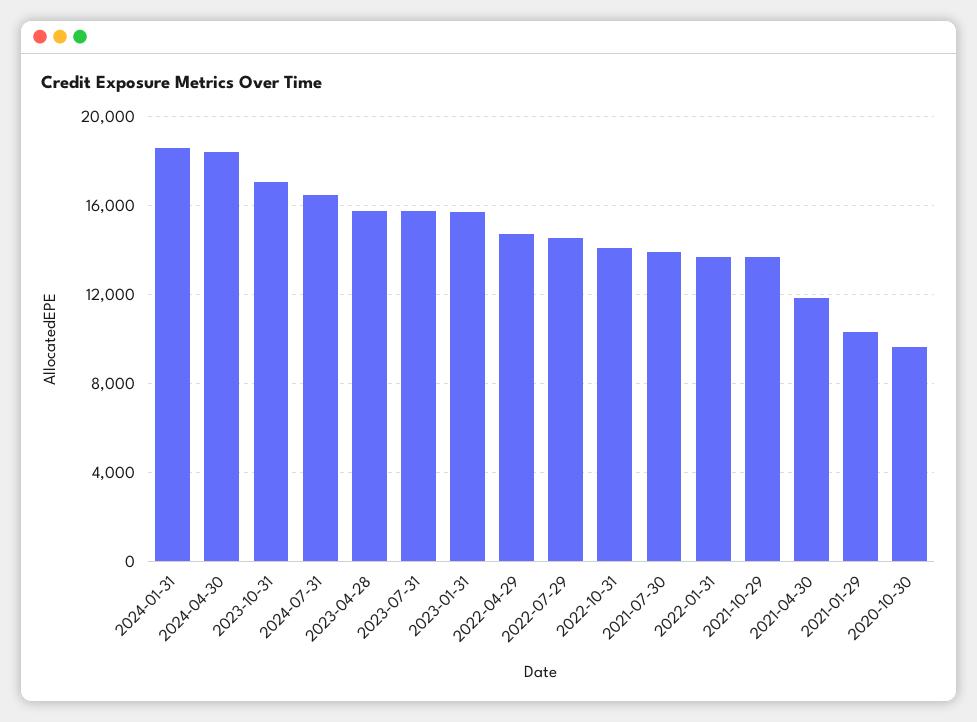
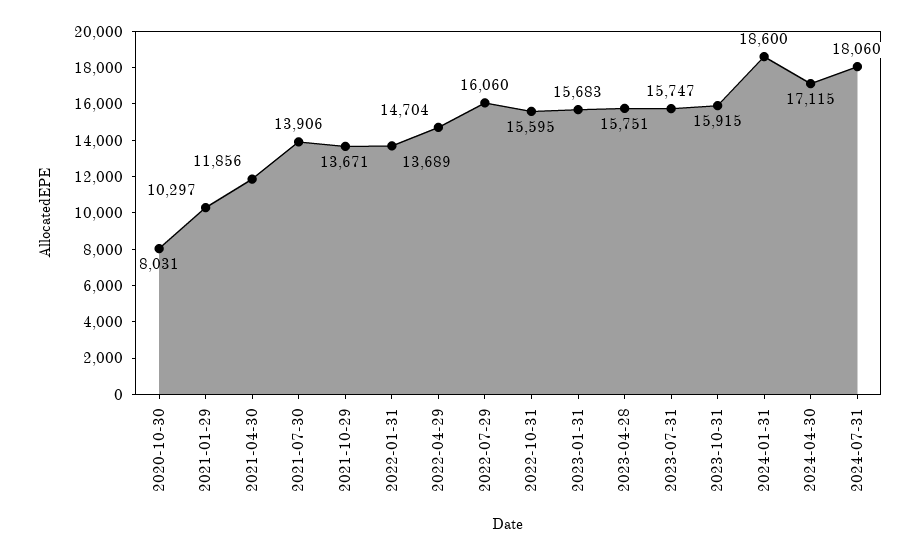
  {
    "2024-01-31": 18600,
-   "2024-04-30": 18500,
+   "2024-04-30": 17115,
-   "2023-10-31": 17000,
+   "2023-10-31": 15915,
-   "2024-07-31": 16500,
+   "2024-07-31": 18060,
    "2023-04-28": 15751,
    "2023-07-31": 15747,
    "2023-01-31": 15683,
    "2022-04-29": 14704,
-   "2022-07-29": 14500,
+   "2022-07-29": 16060,
-   "2022-10-31": 14000,
+   "2022-10-31": 15595,
    "2021-07-30": 13906,
    "2022-01-31": 13689,
    "2021-10-29": 13671,
    "2021-04-30": 11856,
    "2021-01-29": 10297,
-   "2020-10-30": 9500
+   "2020-10-30": 8031
  }

